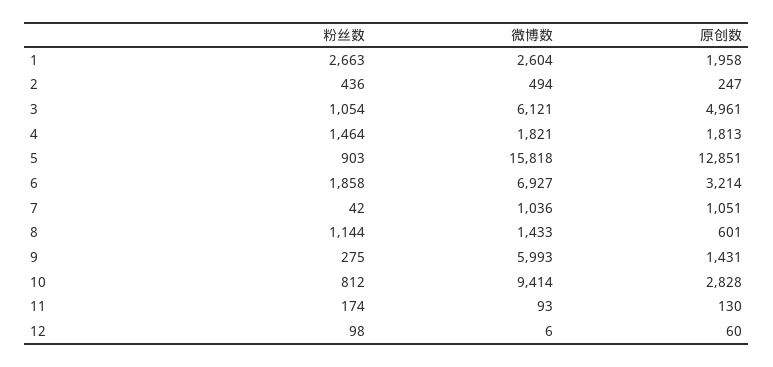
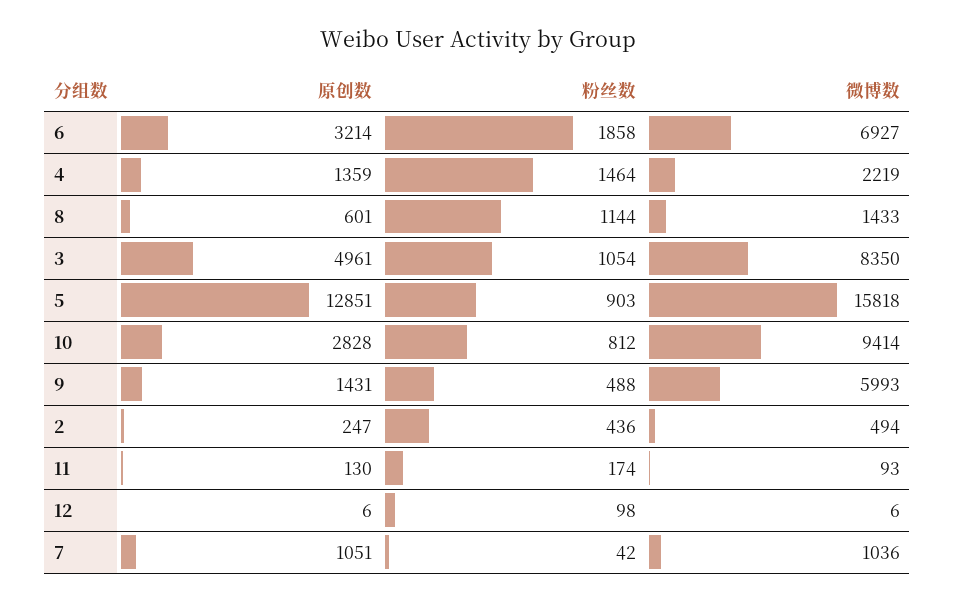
  {
    "粉丝数": {
-     "1": 2663,
      "2": 436,
      "3": 1054,
      "4": 1464,
      "5": 903,
      "6": 1858,
      "7": 42,
      "8": 1144,
-     "9": 275,
+     "9": 488,
      "10": 812,
      "11": 174,
      "12": 98
    },
    "微博数": {
-     "1": 2604,
      "2": 494,
-     "3": 6121,
+     "3": 8350,
-     "4": 1821,
+     "4": 2219,
      "5": 15818,
      "6": 6927,
      "7": 1036,
      "8": 1433,
      "9": 5993,
      "10": 9414,
      "11": 93,
      "12": 6
    },
    "原创数": {
-     "1": 1958,
      "2": 247,
      "3": 4961,
-     "4": 1813,
+     "4": 1359,
      "5": 12851,
      "6": 3214,
      "7": 1051,
      "8": 601,
      "9": 1431,
      "10": 2828,
      "11": 130,
-     "12": 60
+     "12": 6
    }
  }

